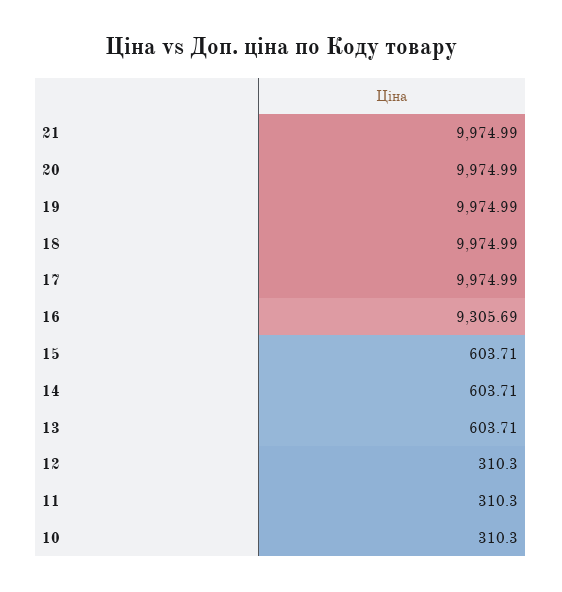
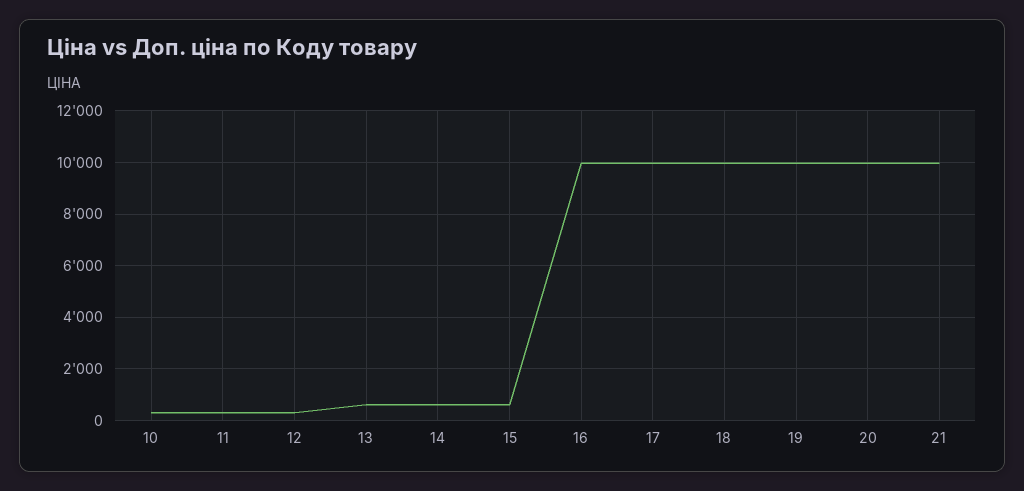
  {
    "21": 9974.99,
    "20": 9974.99,
    "19": 9974.99,
    "18": 9974.99,
    "17": 9974.99,
-   "16": 9305.69,
+   "16": 10000,
    "15": 603.71,
    "14": 603.71,
    "13": 603.71,
    "12": 310.3,
    "11": 310.3,
    "10": 310.3
  }

